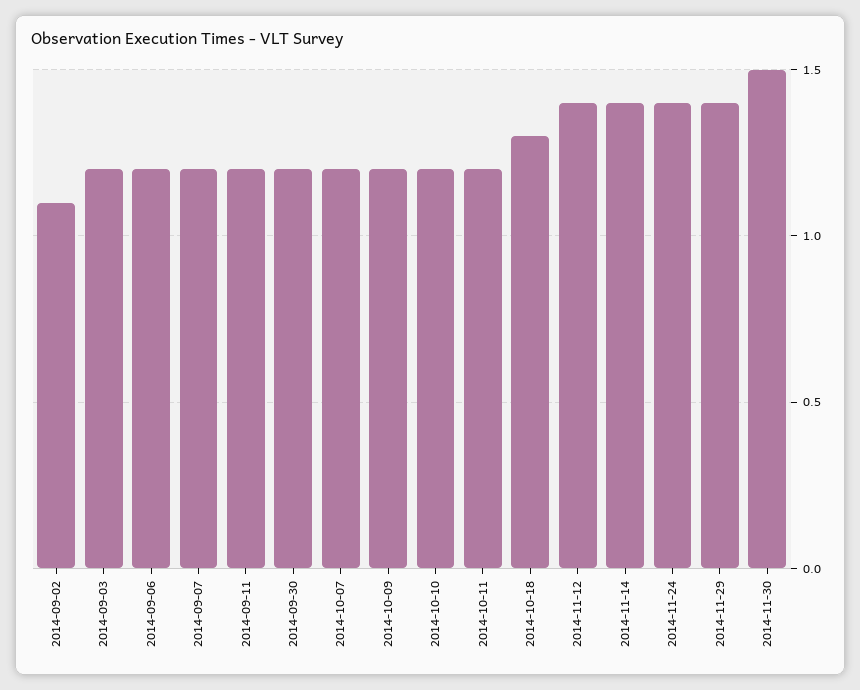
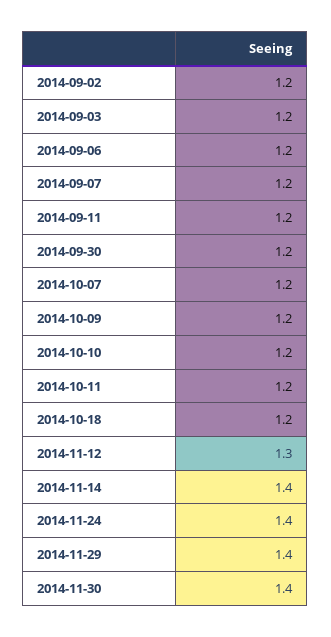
  {
-   "2014-09-02": 1.1,
+   "2014-09-02": 1.2,
    "2014-09-03": 1.2,
    "2014-09-06": 1.2,
    "2014-09-07": 1.2,
    "2014-09-11": 1.2,
    "2014-09-30": 1.2,
    "2014-10-07": 1.2,
    "2014-10-09": 1.2,
    "2014-10-10": 1.2,
    "2014-10-11": 1.2,
-   "2014-10-18": 1.3,
+   "2014-10-18": 1.2,
-   "2014-11-12": 1.4,
+   "2014-11-12": 1.3,
    "2014-11-14": 1.4,
    "2014-11-24": 1.4,
    "2014-11-29": 1.4,
-   "2014-11-30": 1.5
+   "2014-11-30": 1.4
  }

